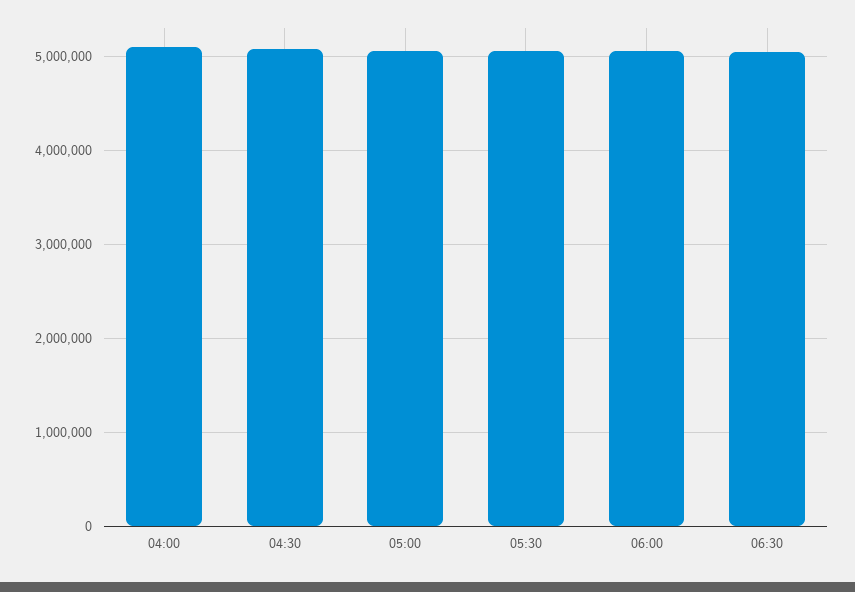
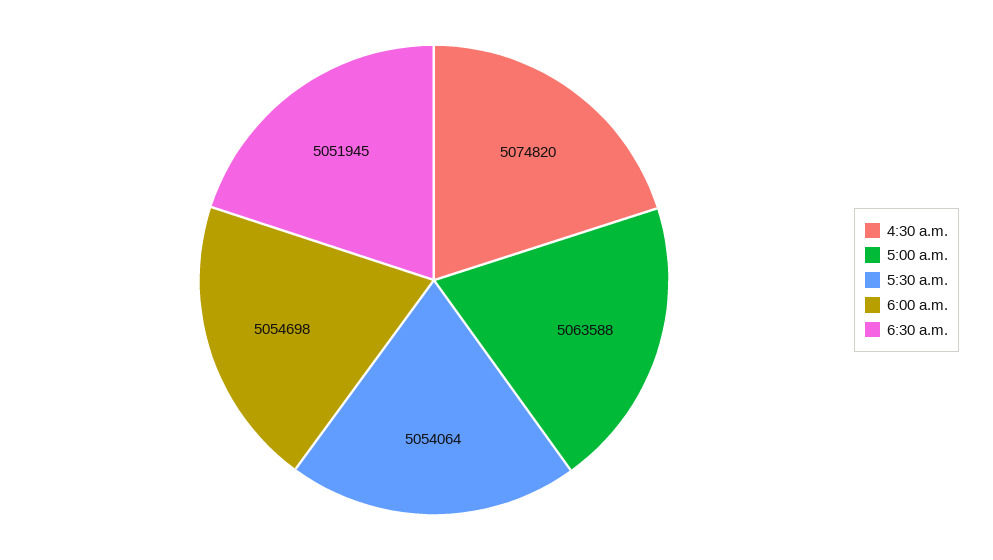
  {
-   "04:00": 5100000,
    "04:30": 5074820,
    "05:00": 5063588,
    "05:30": 5054064,
    "06:00": 5054698,
    "06:30": 5051945
  }

